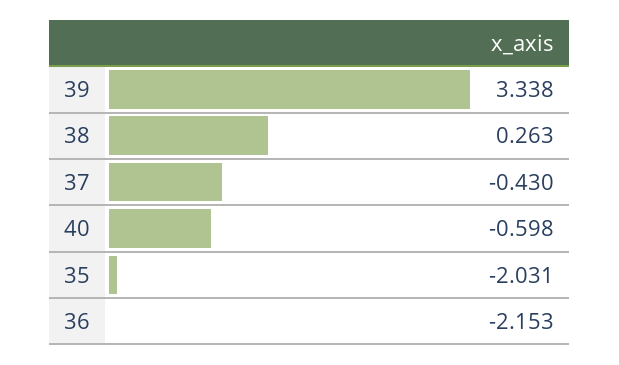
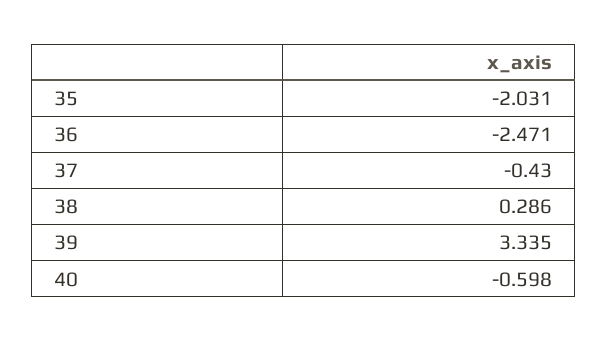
  {
-   "39": 3.338,
+   "39": 3.335,
-   "38": 0.263,
+   "38": 0.286,
    "37": -0.43,
    "40": -0.598,
    "35": -2.031,
-   "36": -2.153
+   "36": -2.471
  }

